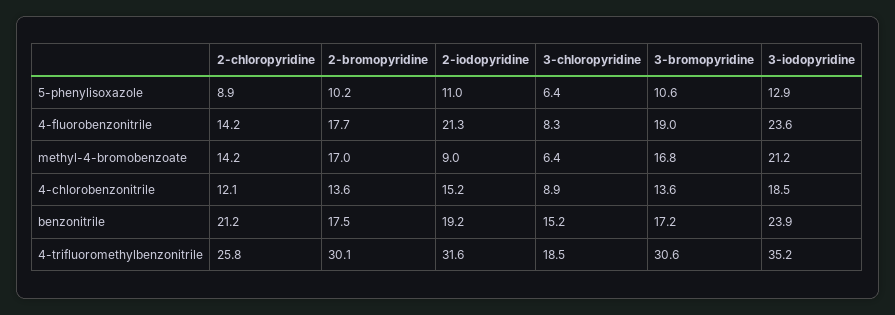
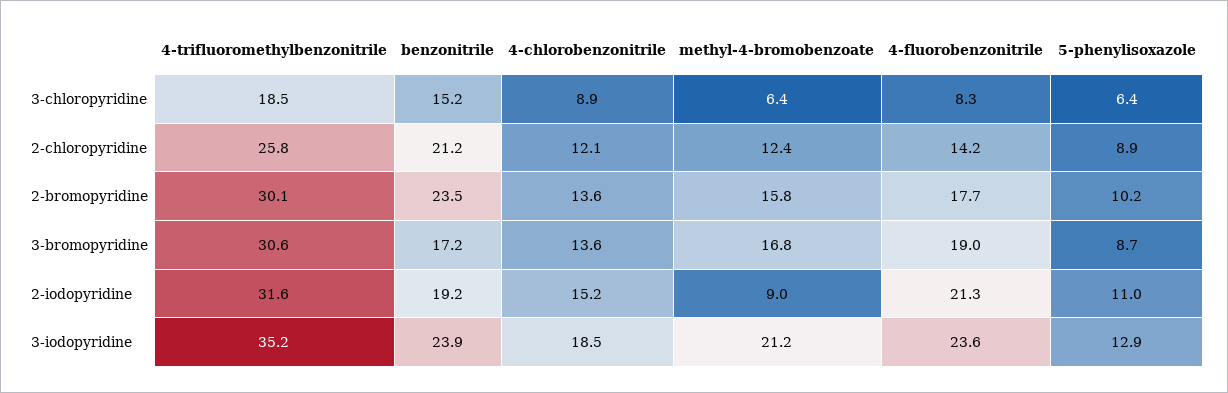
  {
    "2-chloropyridine": {
      "5-phenylisoxazole": 8.9,
      "4-fluorobenzonitrile": 14.2,
-     "methyl-4-bromobenzoate": 14.2,
+     "methyl-4-bromobenzoate": 12.4,
      "4-chlorobenzonitrile": 12.1,
      "benzonitrile": 21.2,
      "4-trifluoromethylbenzonitrile": 25.8
    },
    "2-bromopyridine": {
      "5-phenylisoxazole": 10.2,
      "4-fluorobenzonitrile": 17.7,
-     "methyl-4-bromobenzoate": 17,
+     "methyl-4-bromobenzoate": 15.8,
      "4-chlorobenzonitrile": 13.6,
-     "benzonitrile": 17.5,
+     "benzonitrile": 23.5,
      "4-trifluoromethylbenzonitrile": 30.1
    },
    "2-iodopyridine": {
      "5-phenylisoxazole": 11,
      "4-fluorobenzonitrile": 21.3,
      "methyl-4-bromobenzoate": 9,
      "4-chlorobenzonitrile": 15.2,
      "benzonitrile": 19.2,
      "4-trifluoromethylbenzonitrile": 31.6
    },
    "3-chloropyridine": {
      "5-phenylisoxazole": 6.4,
      "4-fluorobenzonitrile": 8.3,
      "methyl-4-bromobenzoate": 6.4,
      "4-chlorobenzonitrile": 8.9,
      "benzonitrile": 15.2,
      "4-trifluoromethylbenzonitrile": 18.5
    },
    "3-bromopyridine": {
-     "5-phenylisoxazole": 10.6,
+     "5-phenylisoxazole": 8.7,
      "4-fluorobenzonitrile": 19,
      "methyl-4-bromobenzoate": 16.8,
      "4-chlorobenzonitrile": 13.6,
      "benzonitrile": 17.2,
      "4-trifluoromethylbenzonitrile": 30.6
    },
    "3-iodopyridine": {
      "5-phenylisoxazole": 12.9,
      "4-fluorobenzonitrile": 23.6,
      "methyl-4-bromobenzoate": 21.2,
      "4-chlorobenzonitrile": 18.5,
      "benzonitrile": 23.9,
      "4-trifluoromethylbenzonitrile": 35.2
    }
  }

